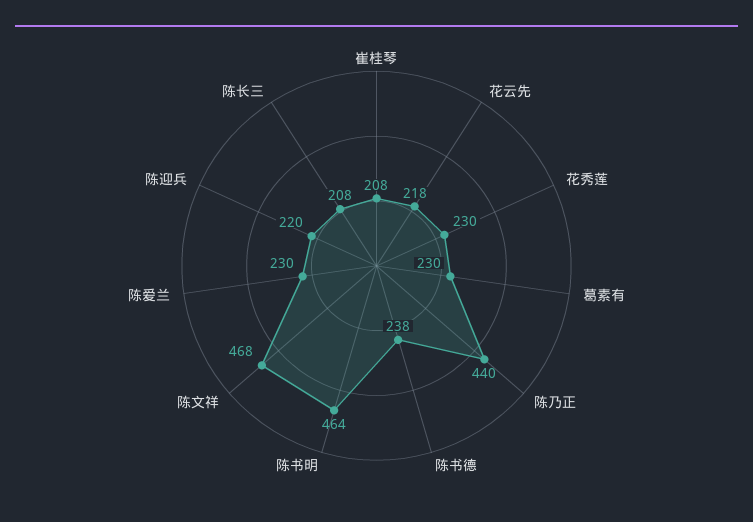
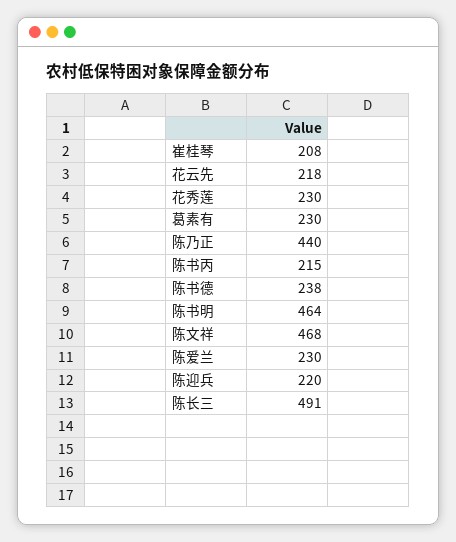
  {
    "崔桂琴": 208,
    "花云先": 218,
    "花秀莲": 230,
    "葛素有": 230,
    "陈乃正": 440,
    "陈书德": 238,
    "陈书明": 464,
    "陈文祥": 468,
    "陈爱兰": 230,
    "陈迎兵": 220,
-   "陈长三": 208
+   "陈长三": 491,
+   "陈书丙": 215
  }

